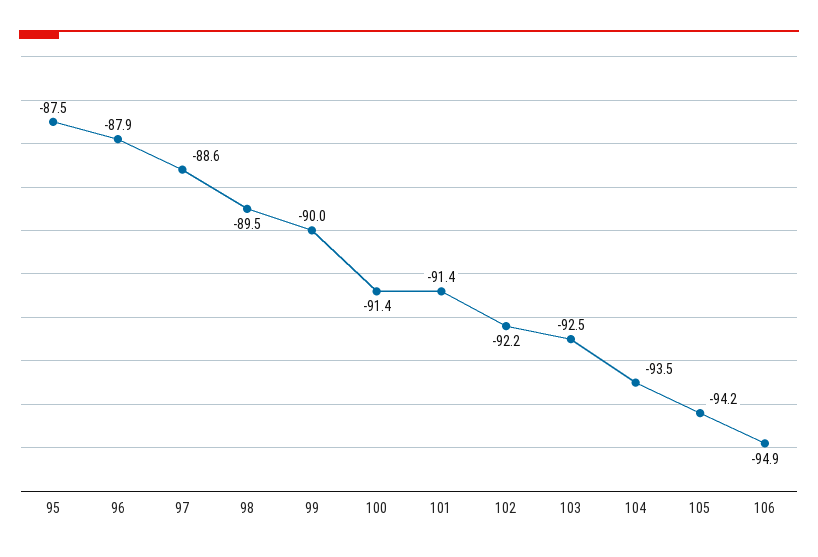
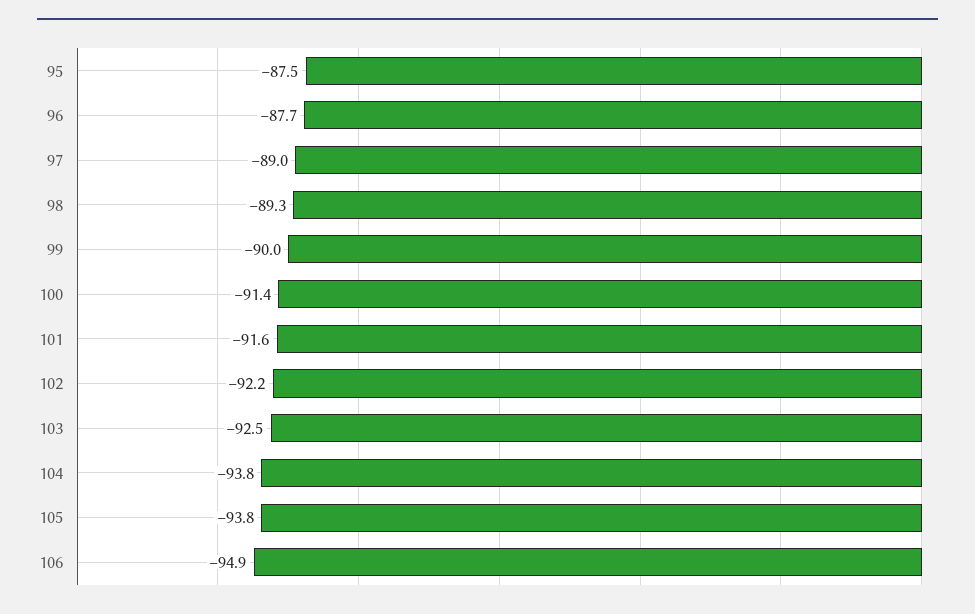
  {
    "95": -87.5,
-   "96": -87.9,
+   "96": -87.7,
-   "97": -88.6,
+   "97": -89,
-   "98": -89.5,
+   "98": -89.3,
    "99": -90,
    "100": -91.4,
-   "101": -91.4,
+   "101": -91.6,
    "102": -92.2,
    "103": -92.5,
-   "104": -93.5,
+   "104": -93.8,
-   "105": -94.2,
+   "105": -93.8,
    "106": -94.9
  }

